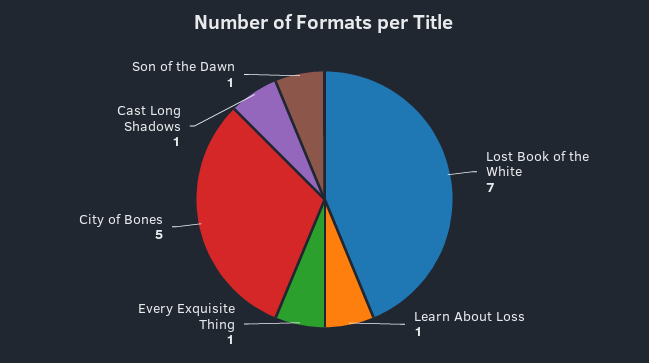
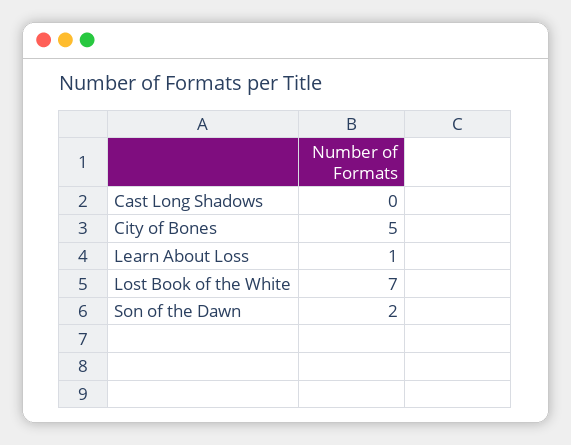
  {
    "Lost Book of the White": 7,
    "Learn About Loss": 1,
-   "Every Exquisite Thing": 1,
    "City of Bones": 5,
-   "Cast Long Shadows": 1,
+   "Cast Long Shadows": 0,
-   "Son of the Dawn": 1
+   "Son of the Dawn": 2
  }

